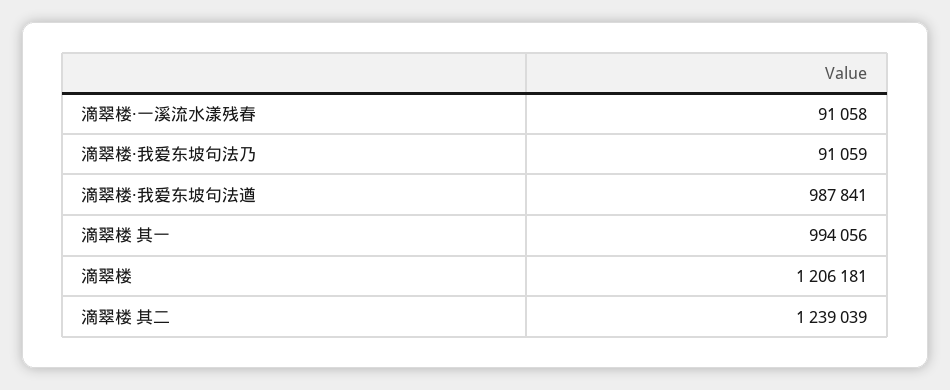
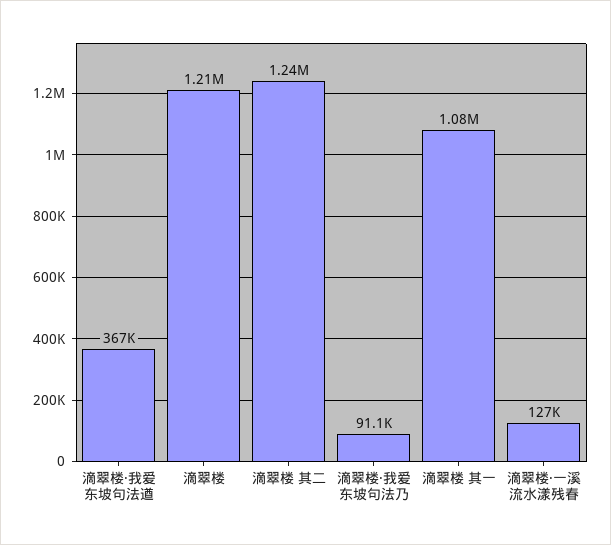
  {
-   "滴翠楼·一溪流水漾残春": 91058,
+   "滴翠楼·一溪流水漾残春": 127000,
    "滴翠楼·我爱东坡句法乃": 91059,
-   "滴翠楼·我爱东坡句法遒": 987841,
+   "滴翠楼·我爱东坡句法遒": 367000,
-   "滴翠楼 其一": 994056,
+   "滴翠楼 其一": 1080000,
    "滴翠楼": 1206181,
    "滴翠楼 其二": 1239039
  }

